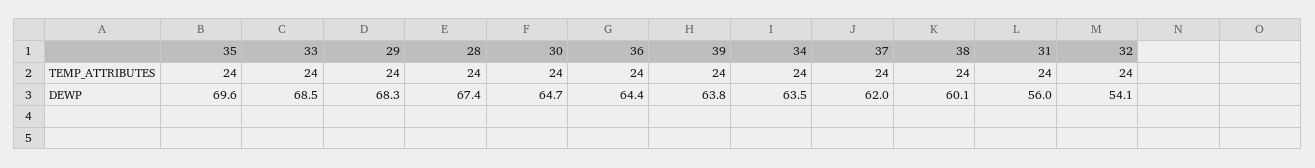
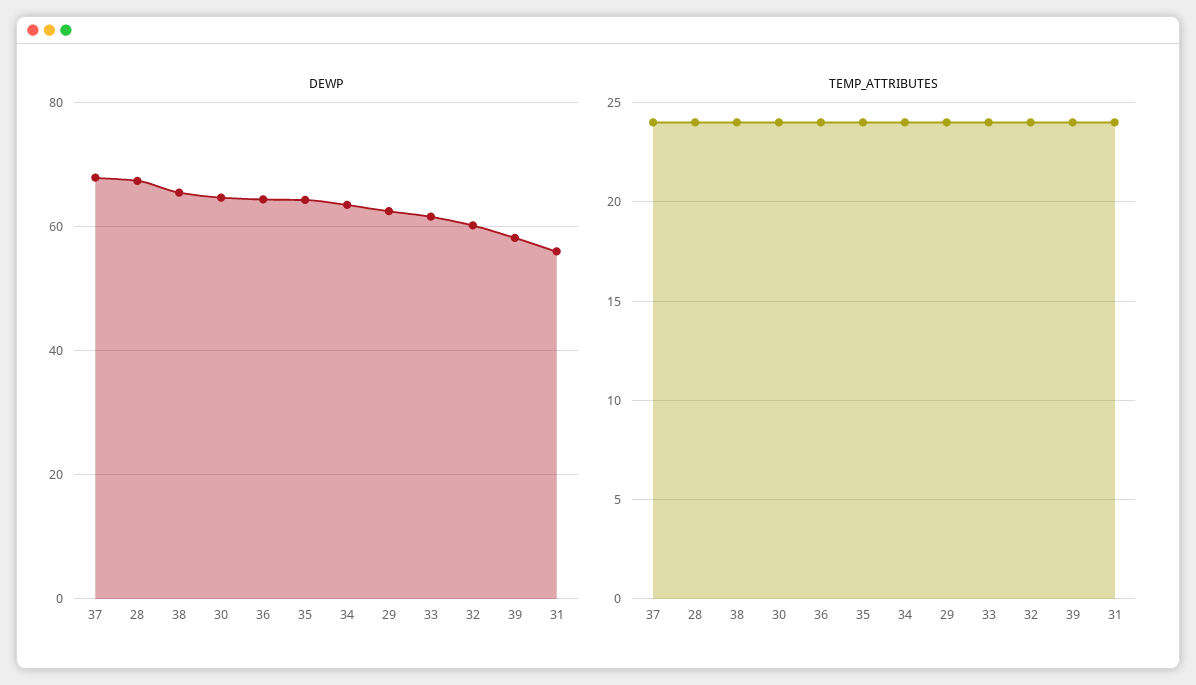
  {
    "TEMP_ATTRIBUTES": {
      "35": 24,
      "33": 24,
      "29": 24,
      "28": 24,
      "30": 24,
      "36": 24,
      "39": 24,
      "34": 24,
      "37": 24,
      "38": 24,
      "31": 24,
      "32": 24
    },
    "DEWP": {
-     "35": 69.6,
+     "35": 64,
-     "33": 68.5,
+     "33": 62,
-     "29": 68.3,
+     "29": 62,
      "28": 67.4,
      "30": 64.7,
      "36": 64.4,
-     "39": 63.8,
+     "39": 58,
      "34": 63.5,
-     "37": 62,
+     "37": 68,
-     "38": 60.1,
+     "38": 66,
      "31": 56,
-     "32": 54.1
+     "32": 60
    }
  }

